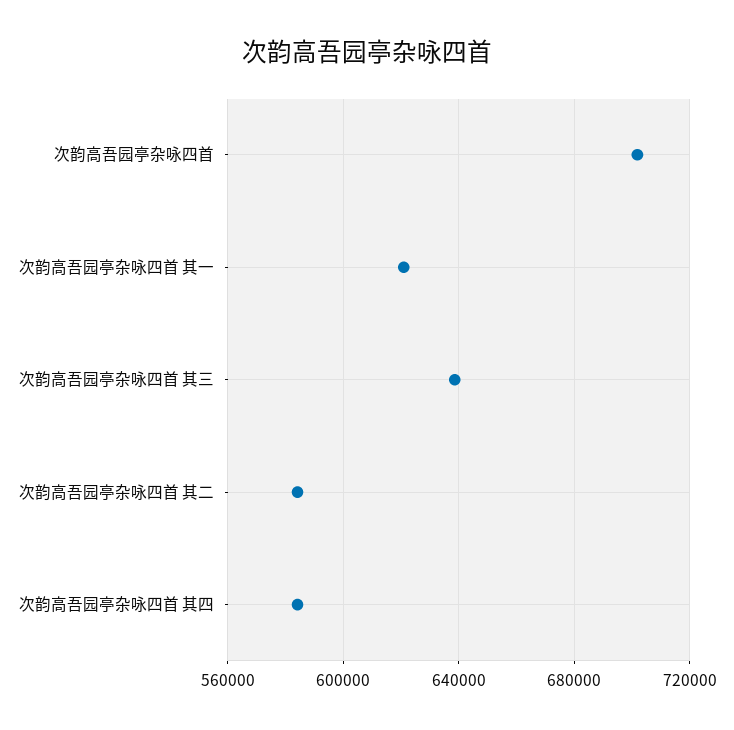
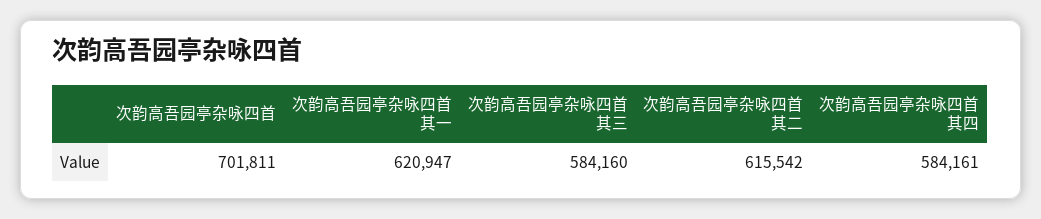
  {
    "次韵高吾园亭杂咏四首": 701811,
    "次韵高吾园亭杂咏四首 其一": 620947,
-   "次韵高吾园亭杂咏四首 其三": 640000,
+   "次韵高吾园亭杂咏四首 其三": 584160,
-   "次韵高吾园亭杂咏四首 其二": 585000,
+   "次韵高吾园亭杂咏四首 其二": 615542,
    "次韵高吾园亭杂咏四首 其四": 584161
  }

